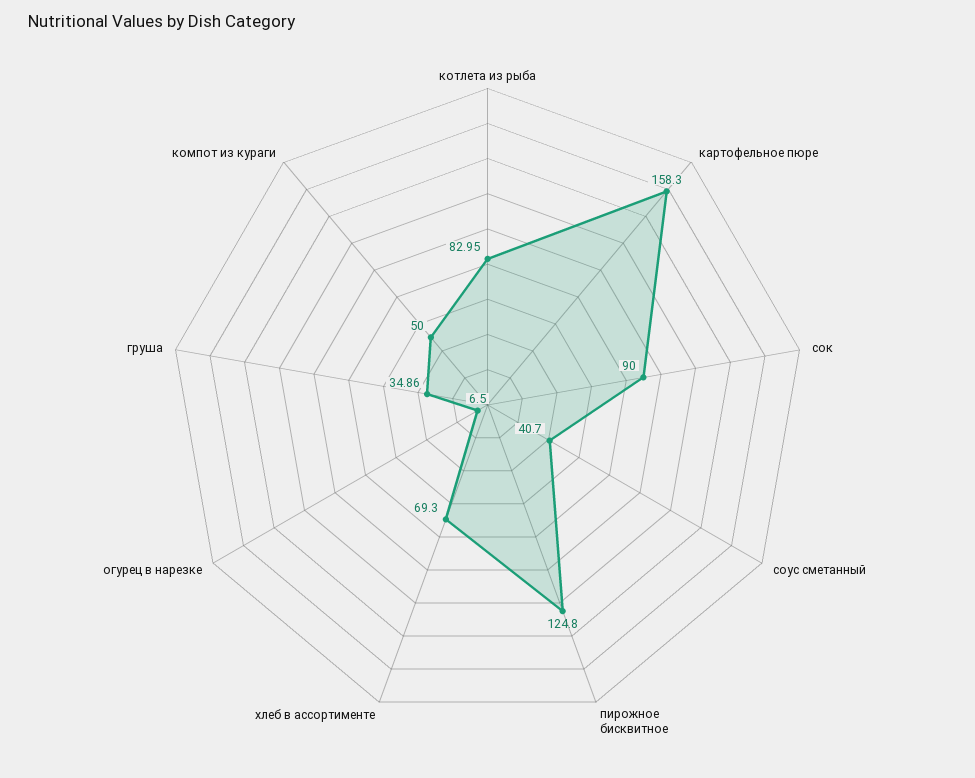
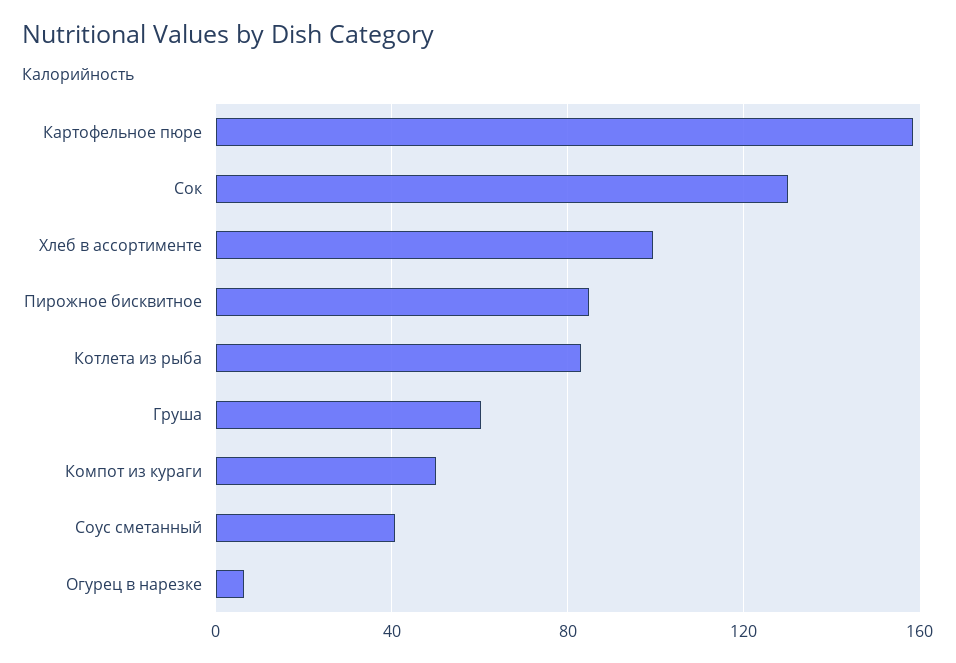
  {
    "котлета из рыба": 82.95,
    "картофельное пюре": 158.3,
-   "сок": 90,
+   "сок": 130,
    "соус сметанный": 40.7,
-   "пирожное бисквитное": 124.8,
+   "пирожное бисквитное": 85,
-   "хлеб в ассортименте": 69.3,
+   "хлеб в ассортименте": 100,
    "огурец в нарезке": 6.5,
-   "груша": 34.86,
+   "груша": 60,
    "компот из кураги": 50
  }

